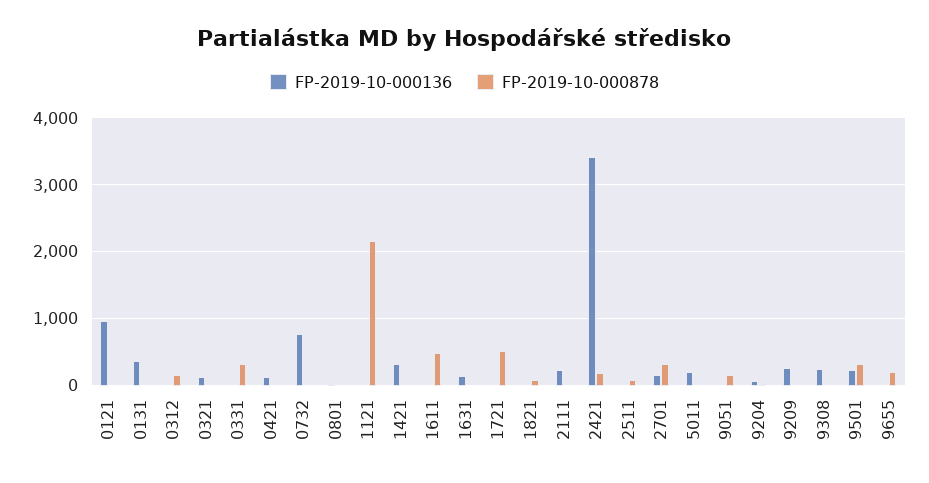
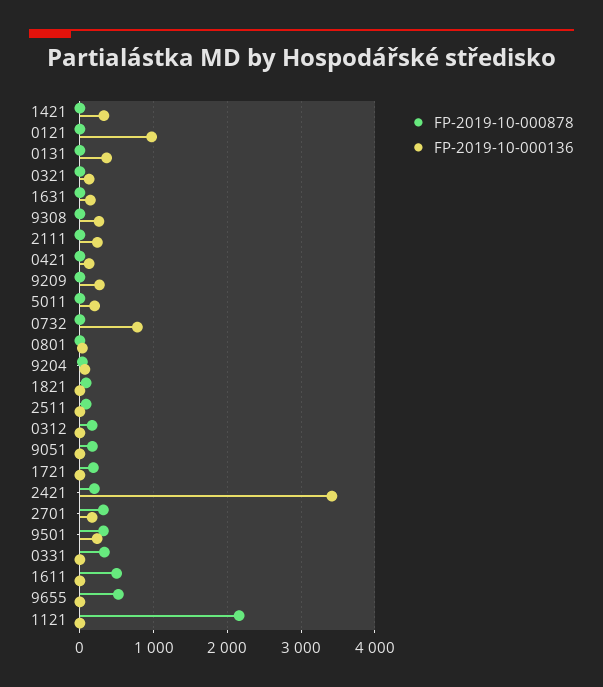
  {
    "FP-2019-10-000136": {
      "0121": 1000,
      "0131": 400,
      "0312": 0,
      "0321": 100,
      "0331": 0,
      "0421": 100,
      "0732": 800,
      "0801": 0,
      "1121": 0,
      "1421": 300,
      "1611": 0,
      "1631": 100,
      "1721": 0,
      "1821": 0,
      "2111": 200,
      "2421": 3400,
      "2511": 0,
      "2701": 200,
      "5011": 200,
      "9051": 0,
      "9204": 100,
      "9209": 300,
      "9308": 300,
      "9501": 200,
      "9655": 0
    },
    "FP-2019-10-000878": {
      "0121": 0,
      "0131": 0,
      "0312": 200,
      "0321": 0,
      "0331": 300,
      "0421": 0,
      "0732": 0,
      "0801": 0,
      "1121": 2200,
      "1421": 0,
      "1611": 500,
      "1631": 0,
-     "1721": 500,
+     "1721": 200,
      "1821": 100,
      "2111": 0,
      "2421": 200,
      "2511": 100,
      "2701": 300,
      "5011": 0,
      "9051": 200,
      "9204": 0,
      "9209": 0,
      "9308": 0,
      "9501": 300,
-     "9655": 200
+     "9655": 500
    }
  }

